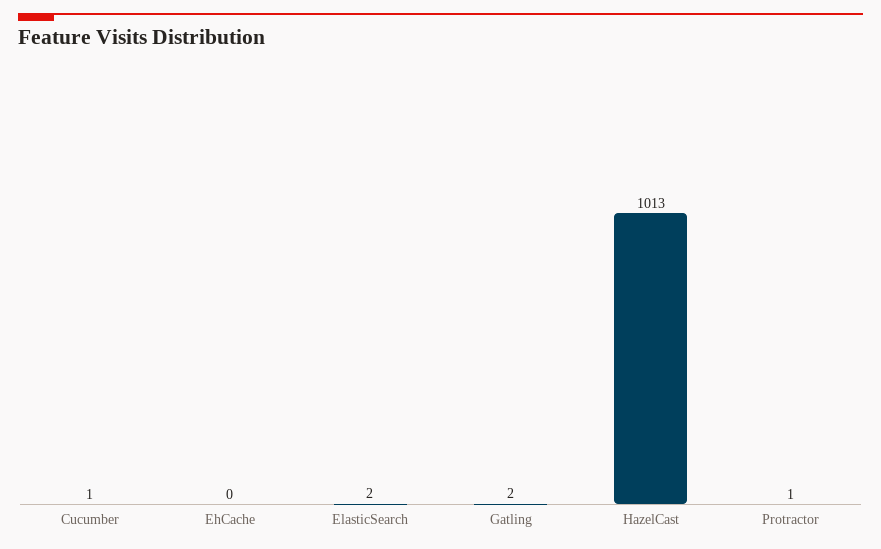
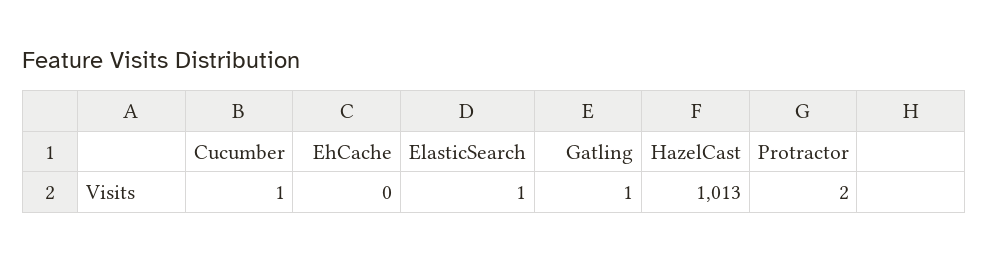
  {
    "Cucumber": 1,
    "EhCache": 0,
-   "ElasticSearch": 2,
+   "ElasticSearch": 1,
-   "Gatling": 2,
+   "Gatling": 1,
    "HazelCast": 1013,
-   "Protractor": 1
+   "Protractor": 2
  }

